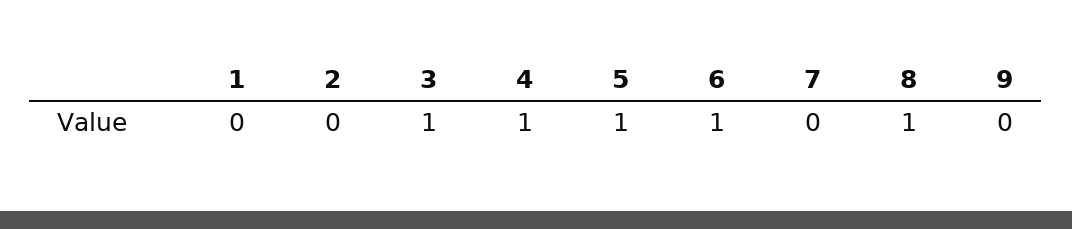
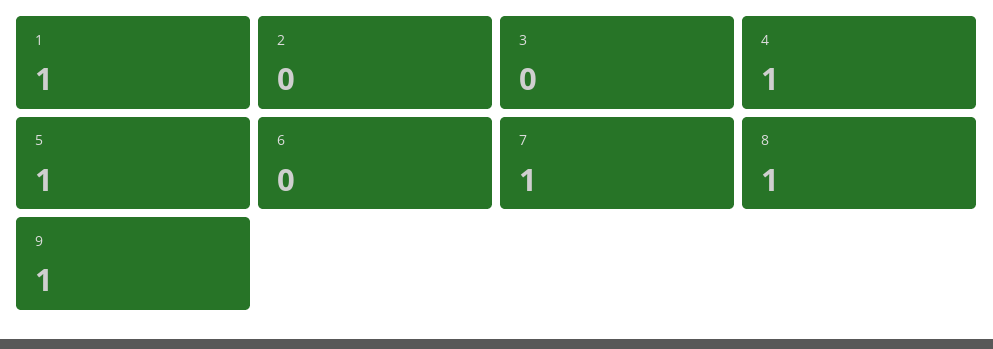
  {
-   "1": 0,
+   "1": 1,
    "2": 0,
-   "3": 1,
+   "3": 0,
    "4": 1,
    "5": 1,
-   "6": 1,
+   "6": 0,
-   "7": 0,
+   "7": 1,
    "8": 1,
-   "9": 0
+   "9": 1
  }

